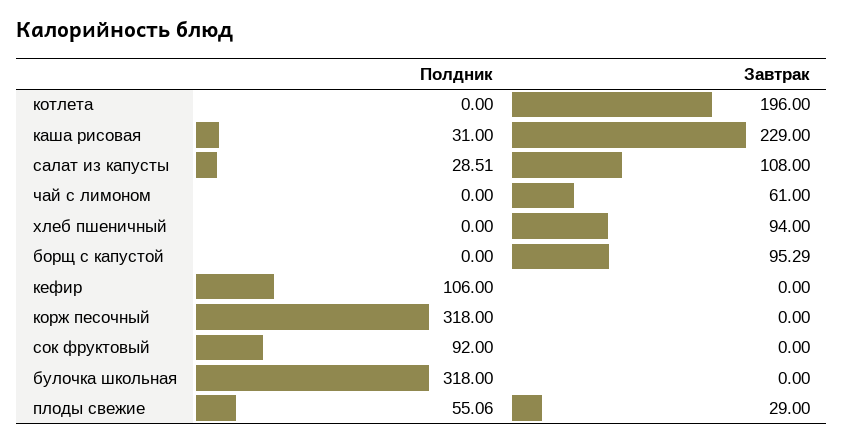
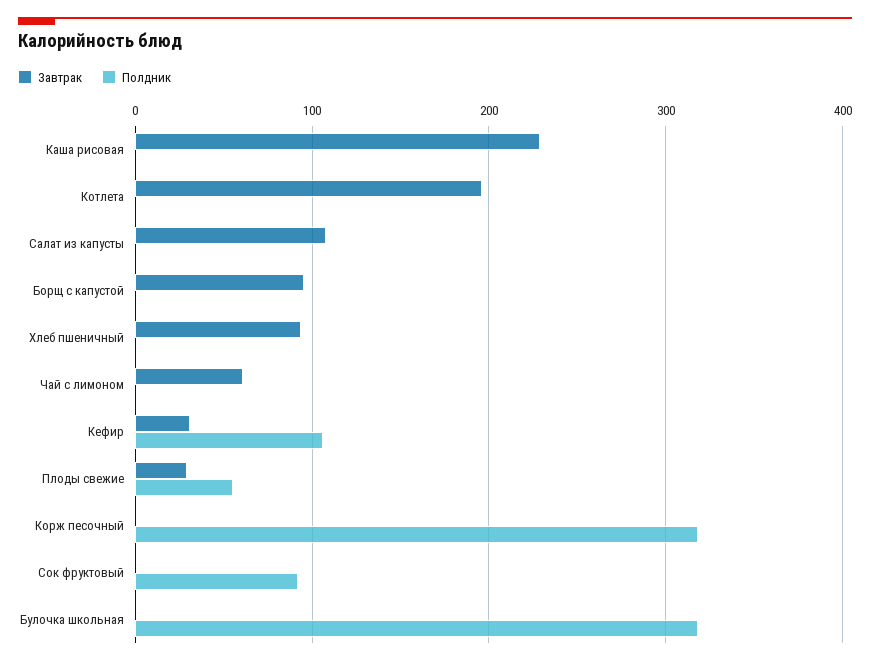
  {
    "Полдник": {
      "котлета": 0,
-     "каша рисовая": 31,
+     "каша рисовая": 0,
-     "салат из капусты": 28.51,
+     "салат из капусты": 0,
      "чай с лимоном": 0,
      "хлеб пшеничный": 0,
      "борщ с капустой": 0,
      "кефир": 106,
      "корж песочный": 318,
      "сок фруктовый": 92,
      "булочка школьная": 318,
      "плоды свежие": 55.06
    },
    "Завтрак": {
      "котлета": 196,
      "каша рисовая": 229,
      "салат из капусты": 108,
      "чай с лимоном": 61,
      "хлеб пшеничный": 94,
      "борщ с капустой": 95.29,
-     "кефир": 0,
+     "кефир": 30,
      "корж песочный": 0,
      "сок фруктовый": 0,
      "булочка школьная": 0,
      "плоды свежие": 29
    }
  }

